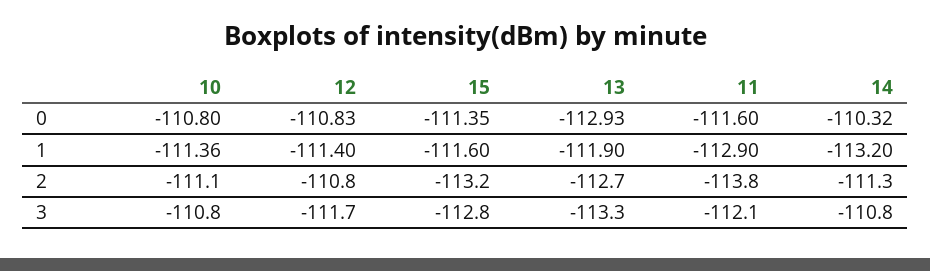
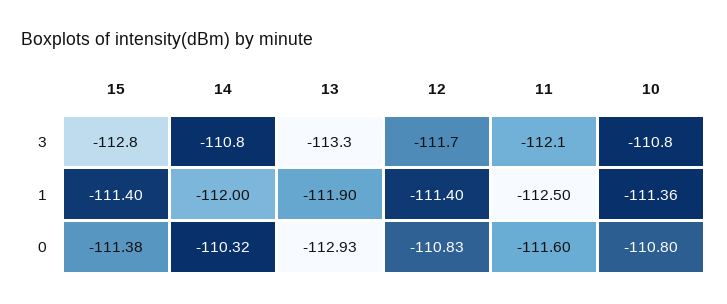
  {
    "10": {
      "0": -110.8,
      "1": -111.36,
-     "2": -111.1,
      "3": -110.8
    },
    "12": {
      "0": -110.83,
      "1": -111.4,
-     "2": -110.8,
      "3": -111.7
    },
    "15": {
-     "0": -111.35,
+     "0": -111.38,
-     "1": -111.6,
+     "1": -111.4,
-     "2": -113.2,
      "3": -112.8
    },
    "13": {
      "0": -112.93,
      "1": -111.9,
-     "2": -112.7,
      "3": -113.3
    },
    "11": {
      "0": -111.6,
-     "1": -112.9,
+     "1": -112.5,
-     "2": -113.8,
      "3": -112.1
    },
    "14": {
      "0": -110.32,
-     "1": -113.2,
+     "1": -112,
-     "2": -111.3,
      "3": -110.8
    }
  }

